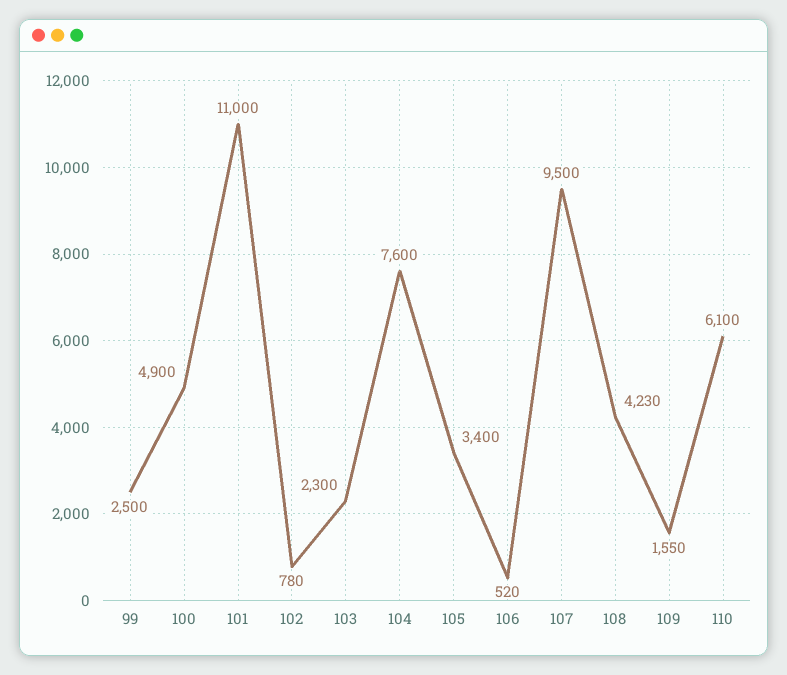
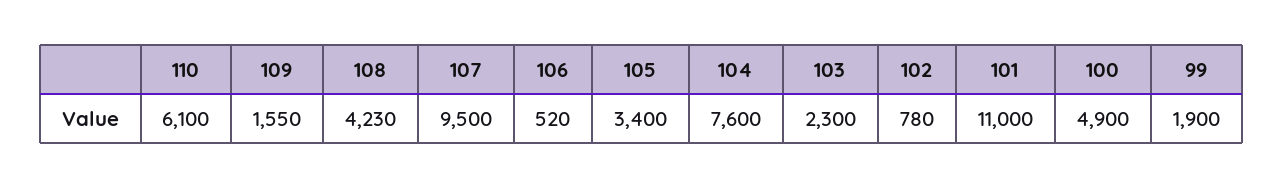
  {
-   "99": 2500,
+   "99": 1900,
    "100": 4900,
    "101": 11000,
    "102": 780,
    "103": 2300,
    "104": 7600,
    "105": 3400,
    "106": 520,
    "107": 9500,
    "108": 4230,
    "109": 1550,
    "110": 6100
  }

